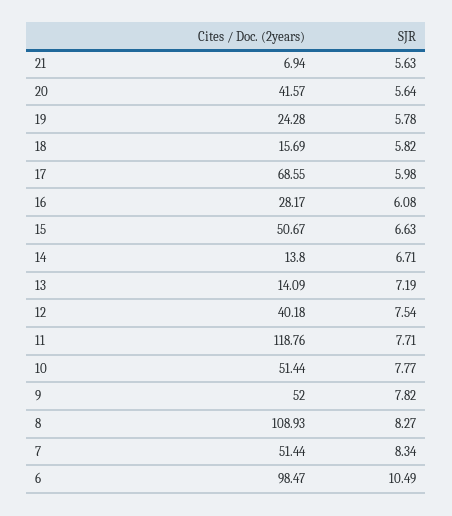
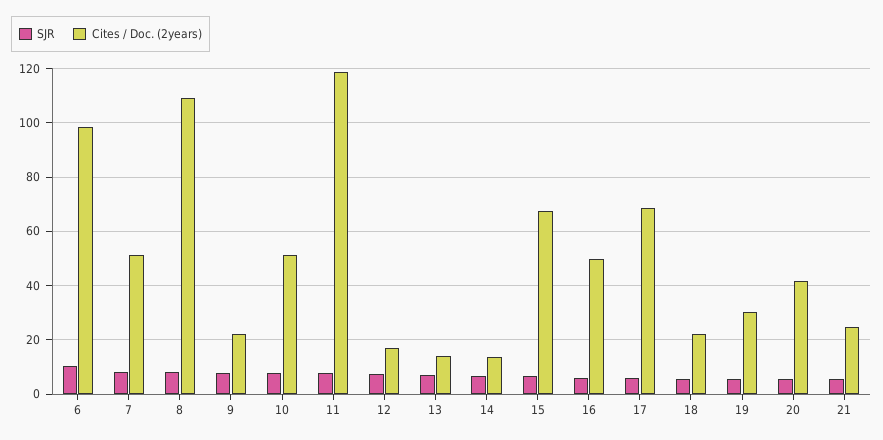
  {
    "Cites / Doc. (2years)": {
-     "21": 6.94,
+     "21": 25,
      "20": 41.57,
-     "19": 24.28,
+     "19": 30,
-     "18": 15.69,
+     "18": 22.5,
      "17": 68.55,
-     "16": 28.17,
+     "16": 50,
-     "15": 50.67,
+     "15": 67.5,
      "14": 13.8,
      "13": 14.09,
-     "12": 40.18,
+     "12": 17.5,
      "11": 118.76,
      "10": 51.44,
-     "9": 52,
+     "9": 22.5,
      "8": 108.93,
      "7": 51.44,
      "6": 98.47
    },
    "SJR": {
      "21": 5.63,
      "20": 5.64,
      "19": 5.78,
      "18": 5.82,
      "17": 5.98,
      "16": 6.08,
      "15": 6.63,
      "14": 6.71,
      "13": 7.19,
      "12": 7.54,
      "11": 7.71,
      "10": 7.77,
      "9": 7.82,
      "8": 8.27,
      "7": 8.34,
      "6": 10.49
    }
  }

